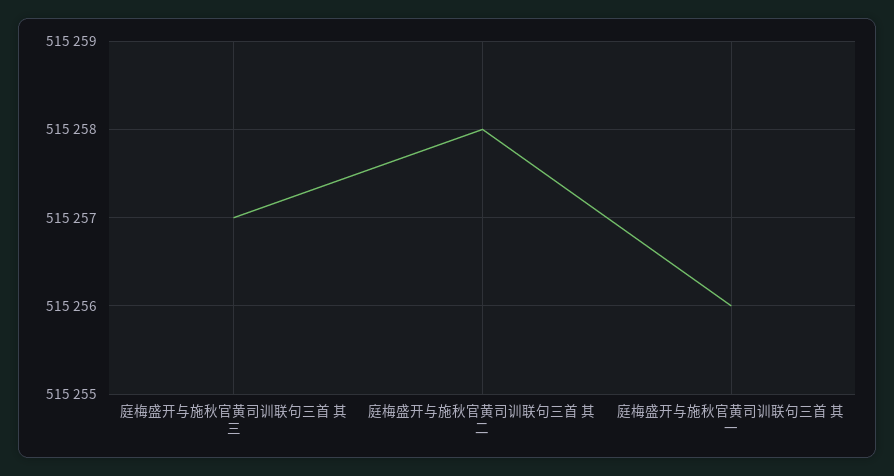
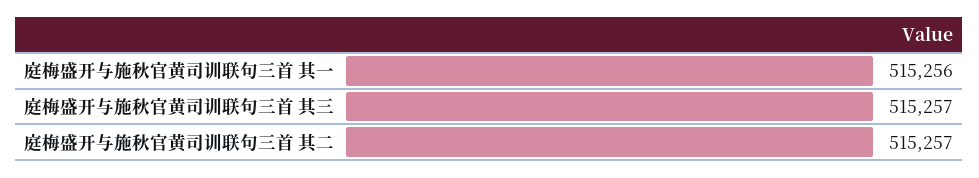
  {
    "庭梅盛开与施秋官黄司训联句三首 其三": 515257,
-   "庭梅盛开与施秋官黄司训联句三首 其二": 515258,
+   "庭梅盛开与施秋官黄司训联句三首 其二": 515257,
    "庭梅盛开与施秋官黄司训联句三首 其一": 515256
  }

